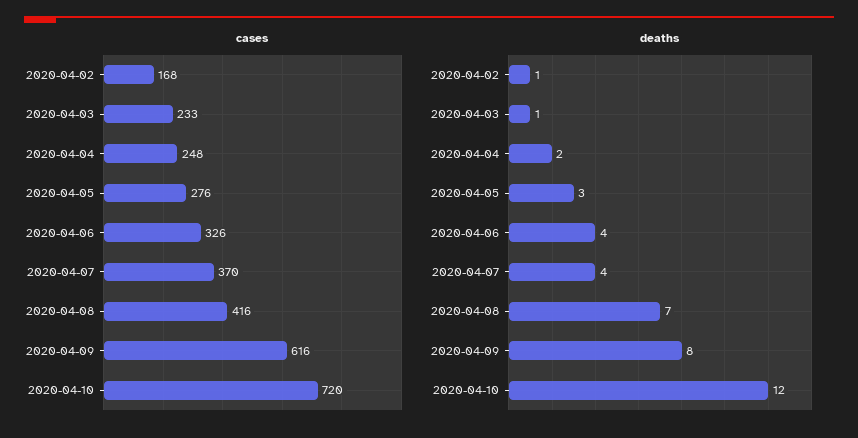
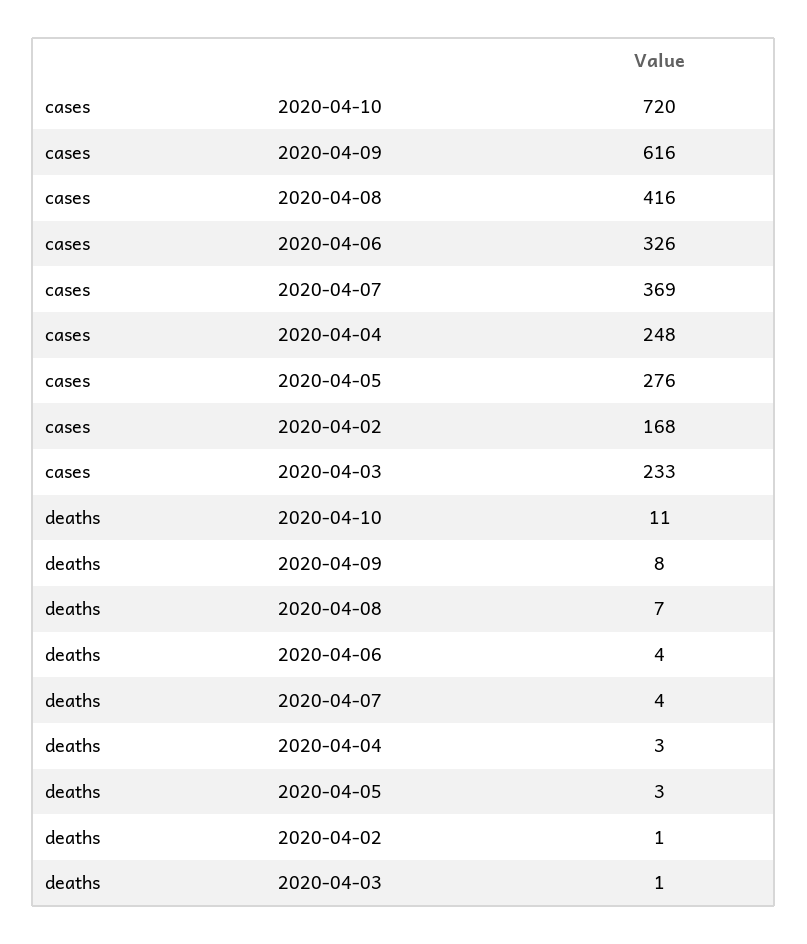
  {
    "cases": {
      "2020-04-02": 168,
      "2020-04-03": 233,
      "2020-04-04": 248,
      "2020-04-05": 276,
      "2020-04-06": 326,
-     "2020-04-07": 370,
+     "2020-04-07": 369,
      "2020-04-08": 416,
      "2020-04-09": 616,
      "2020-04-10": 720
    },
    "deaths": {
      "2020-04-02": 1,
      "2020-04-03": 1,
-     "2020-04-04": 2,
+     "2020-04-04": 3,
      "2020-04-05": 3,
      "2020-04-06": 4,
      "2020-04-07": 4,
      "2020-04-08": 7,
      "2020-04-09": 8,
-     "2020-04-10": 12
+     "2020-04-10": 11
    }
  }

